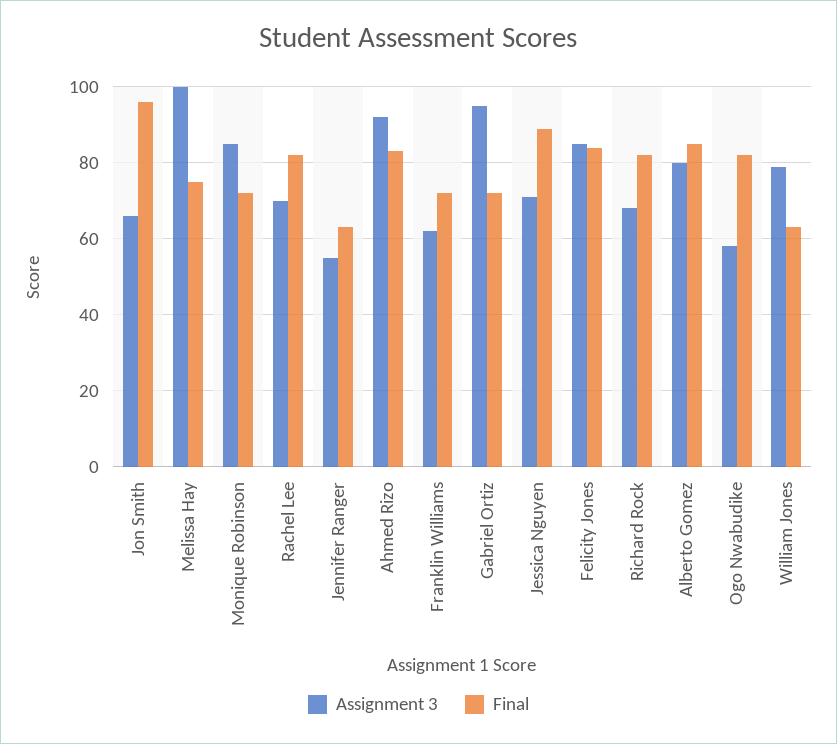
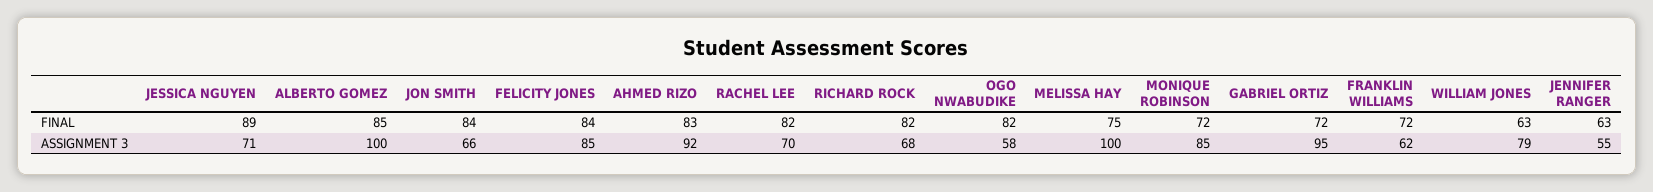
  {
    "Assignment 3": {
      "Jon Smith": 66,
      "Melissa Hay": 100,
      "Monique Robinson": 85,
      "Rachel Lee": 70,
      "Jennifer Ranger": 55,
      "Ahmed Rizo": 92,
      "Franklin Williams": 62,
      "Gabriel Ortiz": 95,
      "Jessica Nguyen": 71,
      "Felicity Jones": 85,
      "Richard Rock": 68,
-     "Alberto Gomez": 80,
+     "Alberto Gomez": 100,
      "Ogo Nwabudike": 58,
      "William Jones": 79
    },
    "Final": {
-     "Jon Smith": 95,
+     "Jon Smith": 84,
      "Melissa Hay": 75,
      "Monique Robinson": 72,
      "Rachel Lee": 82,
      "Jennifer Ranger": 63,
      "Ahmed Rizo": 83,
      "Franklin Williams": 72,
      "Gabriel Ortiz": 72,
      "Jessica Nguyen": 89,
      "Felicity Jones": 84,
      "Richard Rock": 82,
      "Alberto Gomez": 85,
      "Ogo Nwabudike": 82,
      "William Jones": 63
    }
  }

